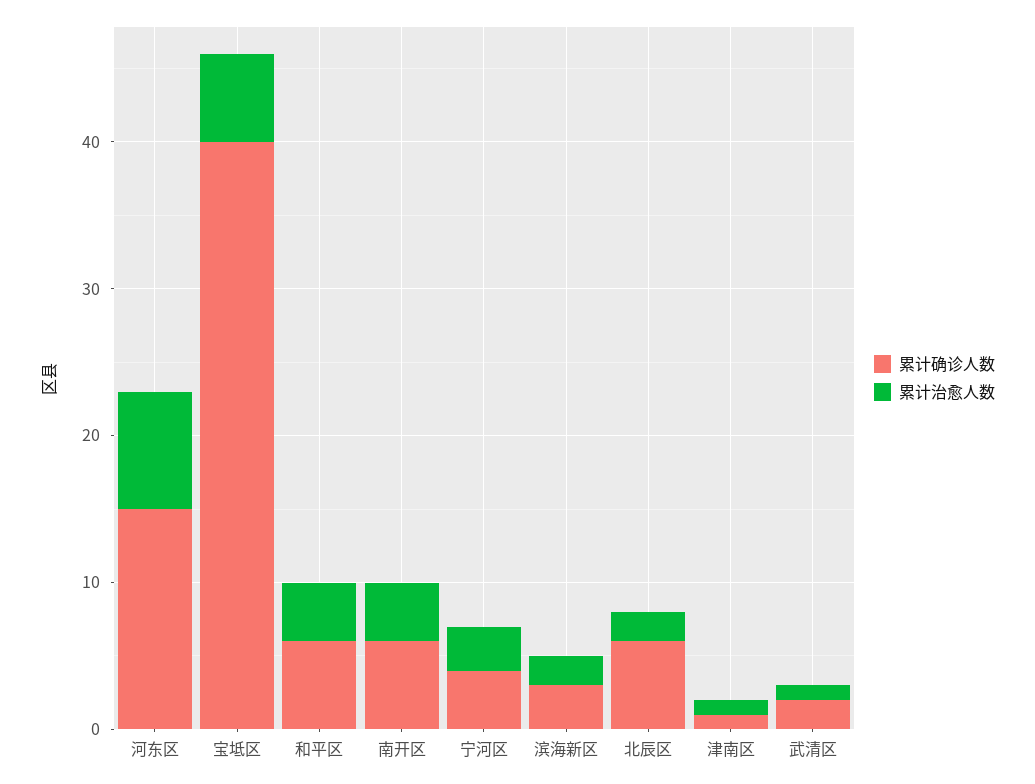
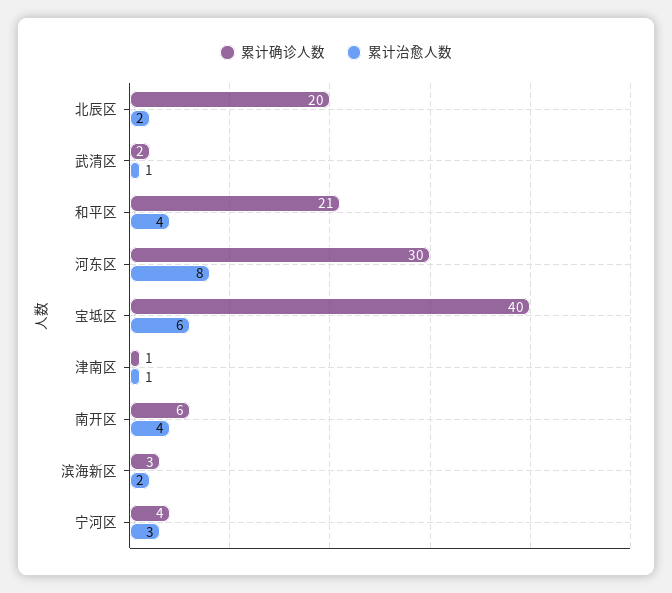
  {
    "累计确诊人数": {
-     "河东区": 15,
+     "河东区": 30,
      "宝坻区": 40,
-     "和平区": 6,
+     "和平区": 21,
      "南开区": 6,
      "宁河区": 4,
      "滨海新区": 3,
-     "北辰区": 6,
+     "北辰区": 20,
      "津南区": 1,
      "武清区": 2
    },
    "累计治愈人数": {
      "河东区": 8,
      "宝坻区": 6,
      "和平区": 4,
      "南开区": 4,
      "宁河区": 3,
      "滨海新区": 2,
      "北辰区": 2,
      "津南区": 1,
      "武清区": 1
    }
  }

